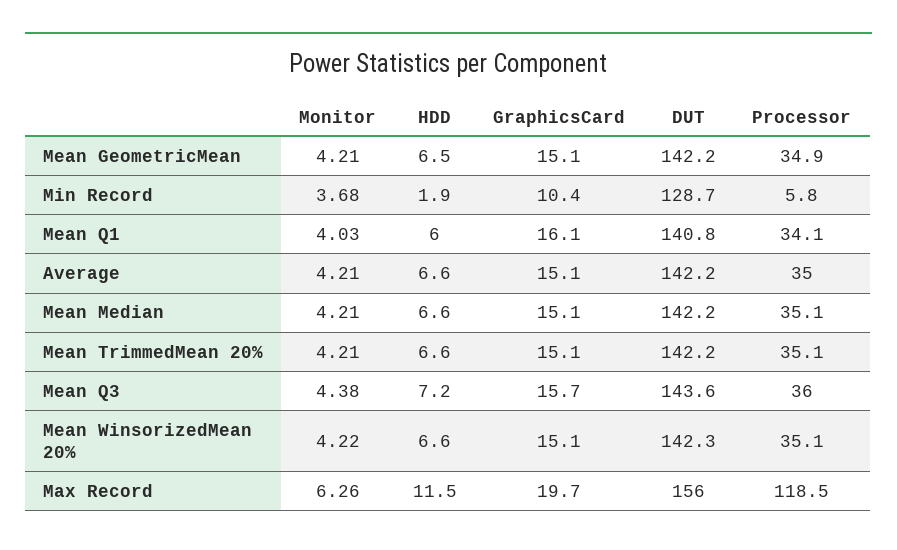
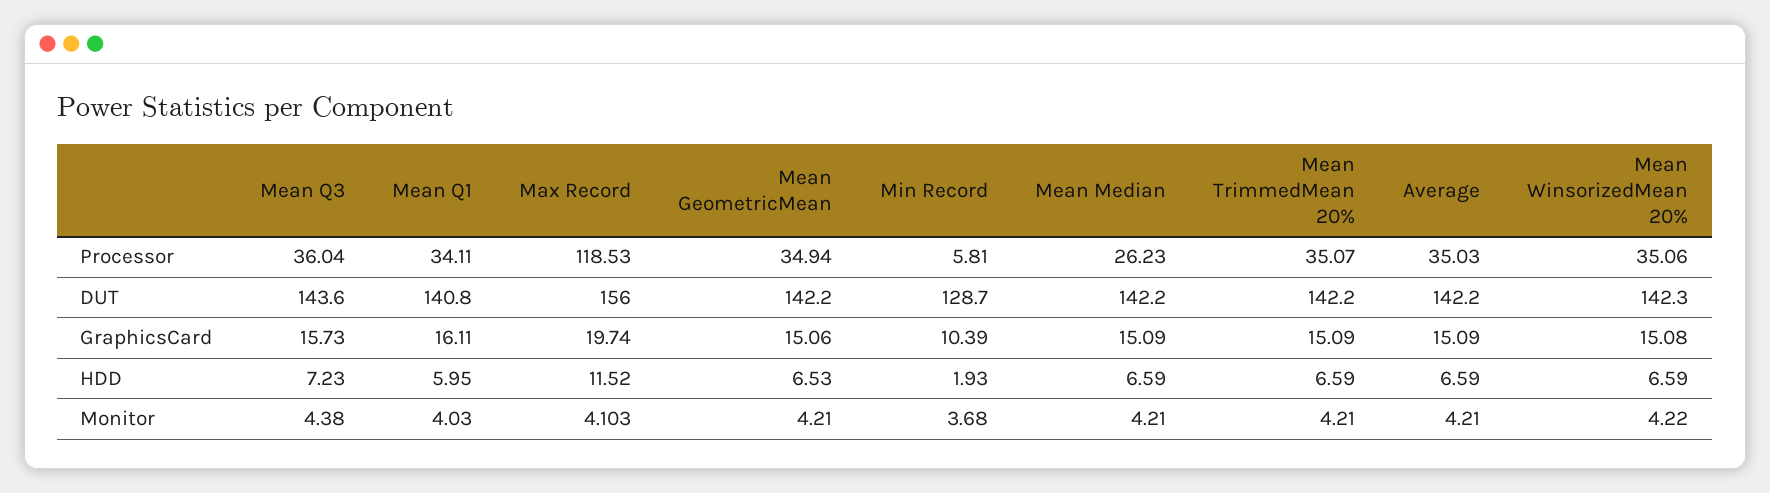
  {
    "Monitor": {
      "Mean GeometricMean": 4.21,
      "Min Record": 3.68,
      "Mean Q1": 4.03,
      "Average": 4.21,
      "Mean Median": 4.21,
      "Mean TrimmedMean 20%": 4.21,
      "Mean Q3": 4.38,
      "Mean WinsorizedMean 20%": 4.22,
-     "Max Record": 6.26
+     "Max Record": 4.103
    },
    "HDD": {
      "Mean GeometricMean": 6.53,
      "Min Record": 1.93,
      "Mean Q1": 5.95,
      "Average": 6.59,
      "Mean Median": 6.59,
      "Mean TrimmedMean 20%": 6.59,
      "Mean Q3": 7.23,
      "Mean WinsorizedMean 20%": 6.59,
      "Max Record": 11.52
    },
    "GraphicsCard": {
      "Mean GeometricMean": 15.06,
      "Min Record": 10.39,
      "Mean Q1": 16.11,
      "Average": 15.09,
      "Mean Median": 15.09,
      "Mean TrimmedMean 20%": 15.09,
      "Mean Q3": 15.73,
      "Mean WinsorizedMean 20%": 15.08,
      "Max Record": 19.74
    },
    "DUT": {
      "Mean GeometricMean": 142.2,
      "Min Record": 128.7,
      "Mean Q1": 140.8,
      "Average": 142.2,
      "Mean Median": 142.2,
      "Mean TrimmedMean 20%": 142.2,
      "Mean Q3": 143.6,
      "Mean WinsorizedMean 20%": 142.3,
      "Max Record": 156
    },
    "Processor": {
      "Mean GeometricMean": 34.94,
      "Min Record": 5.81,
      "Mean Q1": 34.11,
      "Average": 35.03,
-     "Mean Median": 35.1,
+     "Mean Median": 26.23,
      "Mean TrimmedMean 20%": 35.07,
      "Mean Q3": 36.04,
      "Mean WinsorizedMean 20%": 35.06,
      "Max Record": 118.53
    }
  }

